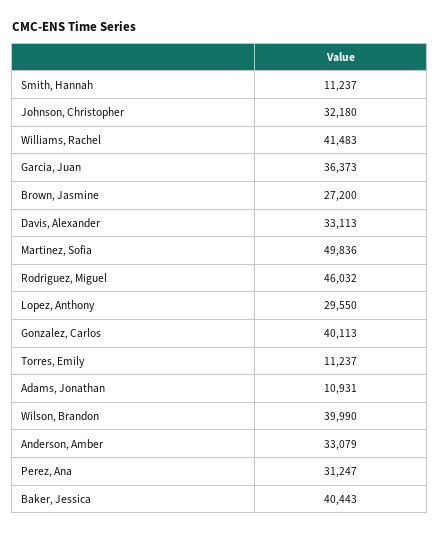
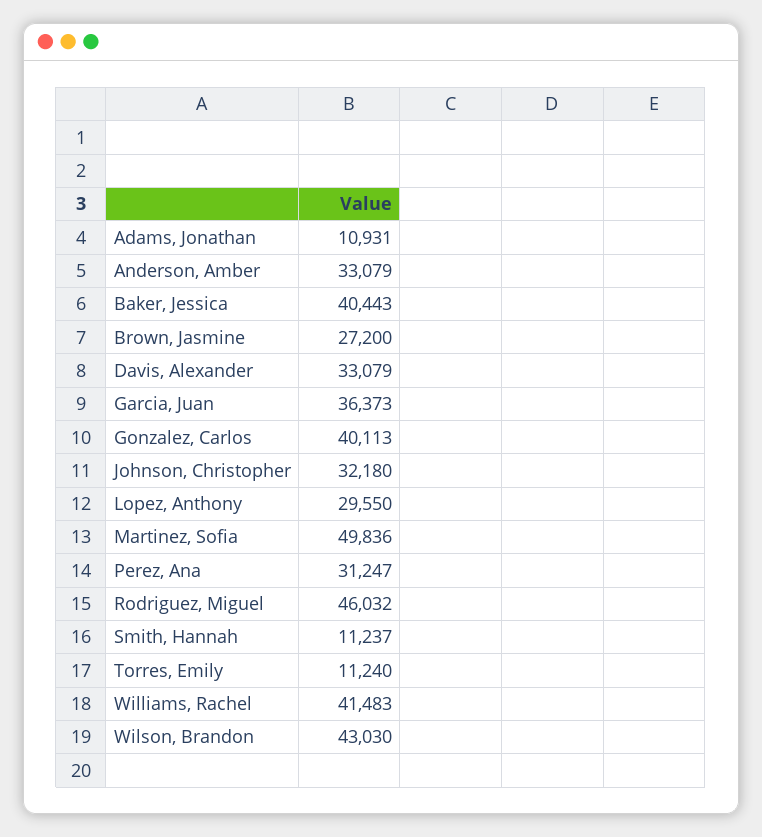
  {
    "Smith, Hannah": 11237,
    "Johnson, Christopher": 32180,
    "Williams, Rachel": 41483,
    "Garcia, Juan": 36373,
    "Brown, Jasmine": 27200,
-   "Davis, Alexander": 33113,
+   "Davis, Alexander": 33079,
    "Martinez, Sofia": 49836,
    "Rodriguez, Miguel": 46032,
    "Lopez, Anthony": 29550,
    "Gonzalez, Carlos": 40113,
-   "Torres, Emily": 11237,
+   "Torres, Emily": 11240,
    "Adams, Jonathan": 10931,
-   "Wilson, Brandon": 39990,
+   "Wilson, Brandon": 43030,
    "Anderson, Amber": 33079,
    "Perez, Ana": 31247,
    "Baker, Jessica": 40443
  }

